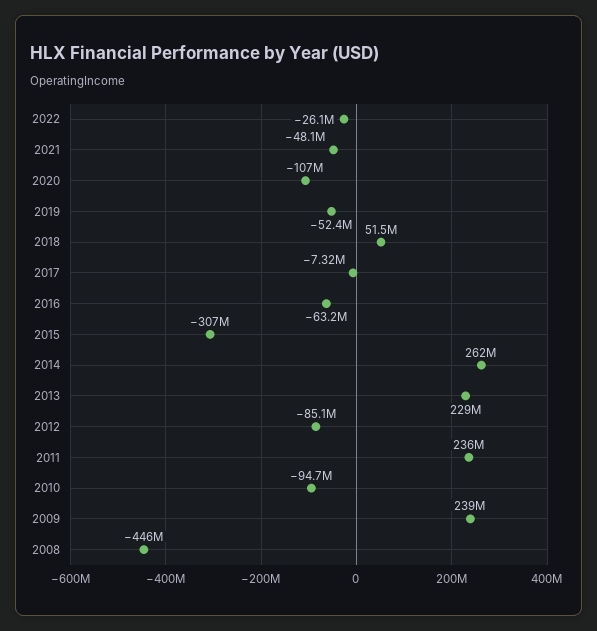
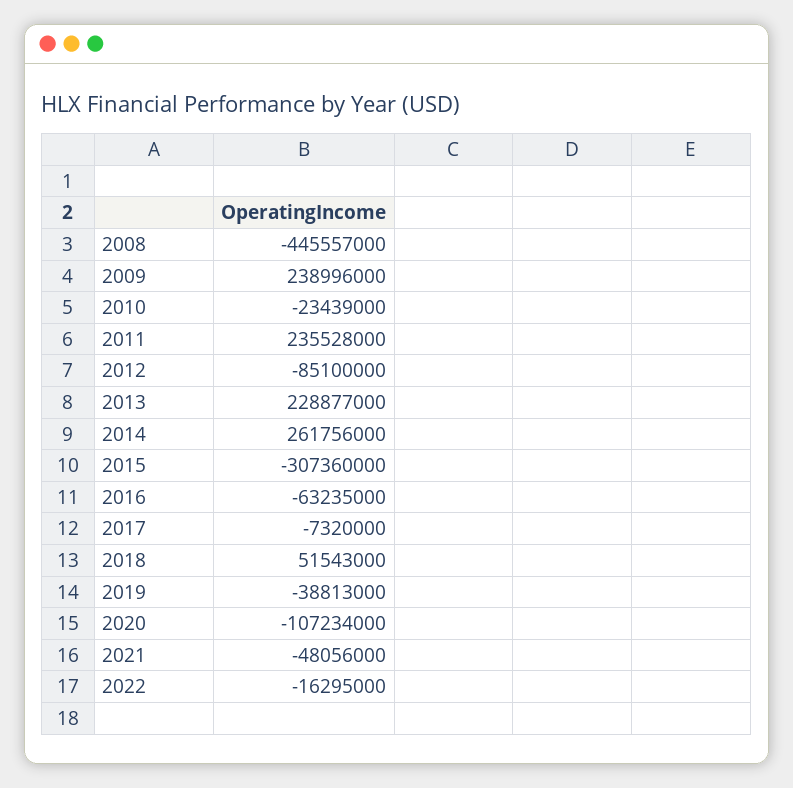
  {
-   "2022": -26100000,
+   "2022": -16295000,
    "2021": -48056000,
    "2020": -107234000,
-   "2019": -52400000,
+   "2019": -38813000,
    "2018": 51543000,
    "2017": -7320000,
    "2016": -63235000,
    "2015": -307360000,
    "2014": 261756000,
    "2013": 228877000,
    "2012": -85100000,
    "2011": 235528000,
-   "2010": -94700000,
+   "2010": -23439000,
    "2009": 238996000,
    "2008": -445557000
  }

